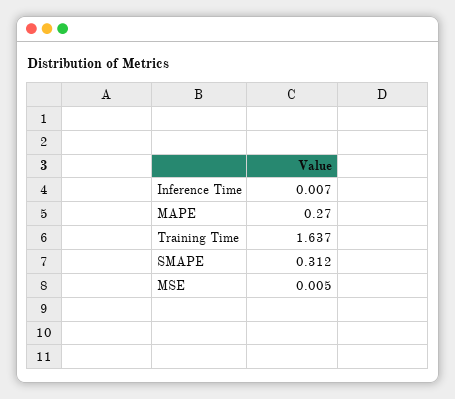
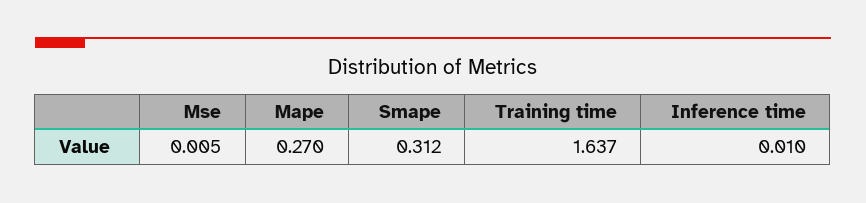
  {
-   "Inference Time": 0.007,
+   "Inference Time": 0.01,
    "MAPE": 0.27,
    "Training Time": 1.637,
    "SMAPE": 0.312,
    "MSE": 0.005
  }

